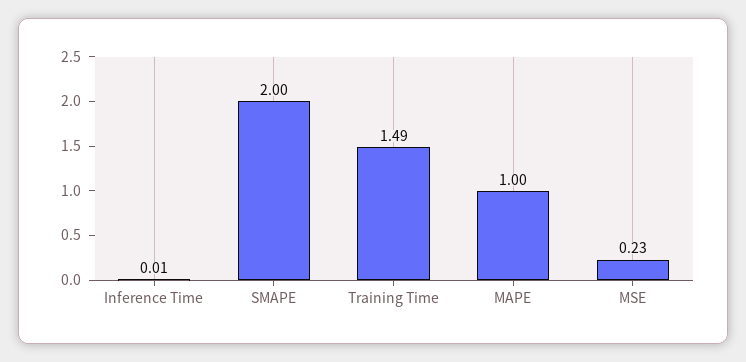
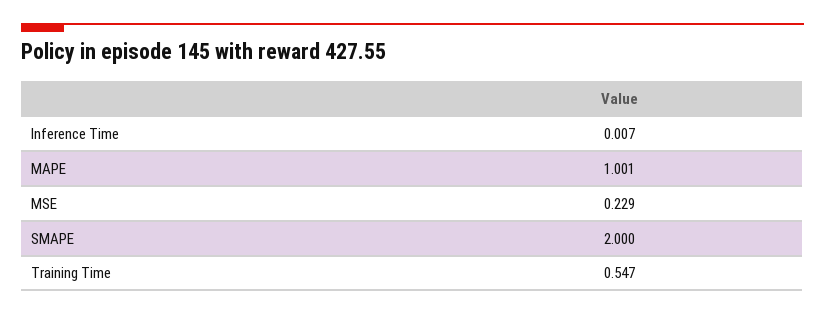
  {
    "Inference Time": 0.007,
    "SMAPE": 2,
-   "Training Time": 1.49,
+   "Training Time": 0.547,
    "MAPE": 1.001,
    "MSE": 0.229
  }

